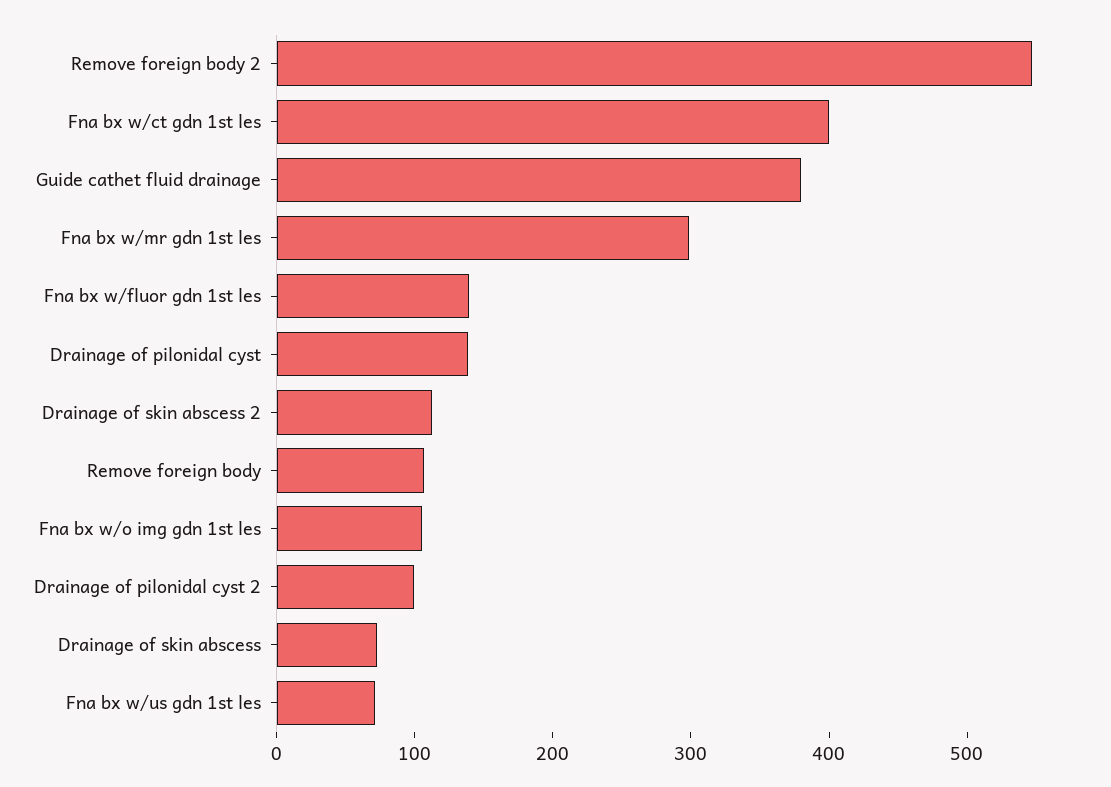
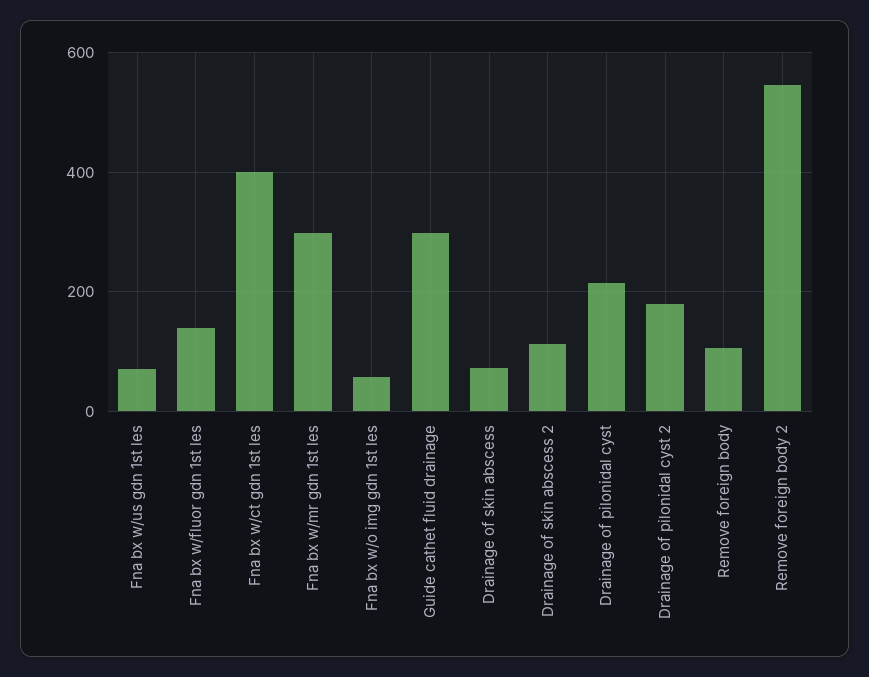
  {
    "Remove foreign body 2": 540,
    "Fna bx w/ct gdn 1st les": 400,
-   "Guide cathet fluid drainage": 380,
+   "Guide cathet fluid drainage": 300,
    "Fna bx w/mr gdn 1st les": 300,
    "Fna bx w/fluor gdn 1st les": 140,
-   "Drainage of pilonidal cyst": 140,
+   "Drainage of pilonidal cyst": 220,
    "Drainage of skin abscess 2": 120,
    "Remove foreign body": 100,
-   "Fna bx w/o img gdn 1st les": 100,
+   "Fna bx w/o img gdn 1st les": 60,
-   "Drainage of pilonidal cyst 2": 100,
+   "Drainage of pilonidal cyst 2": 180,
    "Drainage of skin abscess": 80,
    "Fna bx w/us gdn 1st les": 80
  }

